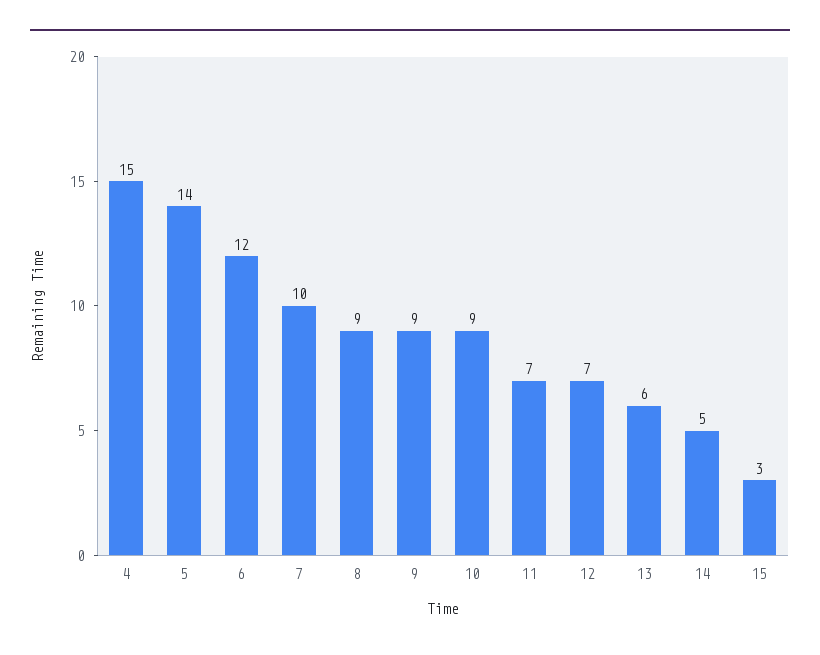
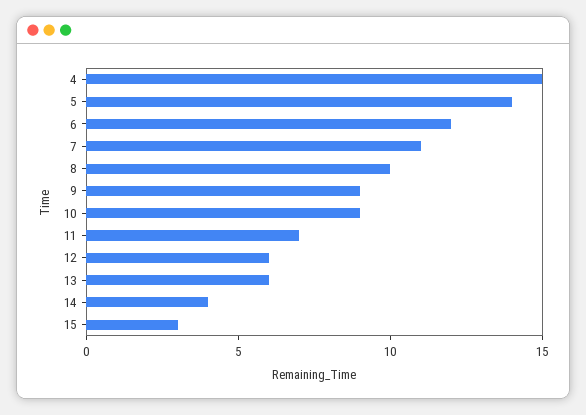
  {
    "4": 15,
    "5": 14,
    "6": 12,
-   "7": 10,
+   "7": 11,
-   "8": 9,
+   "8": 10,
    "9": 9,
    "10": 9,
    "11": 7,
-   "12": 7,
+   "12": 6,
    "13": 6,
-   "14": 5,
+   "14": 4,
    "15": 3
  }

